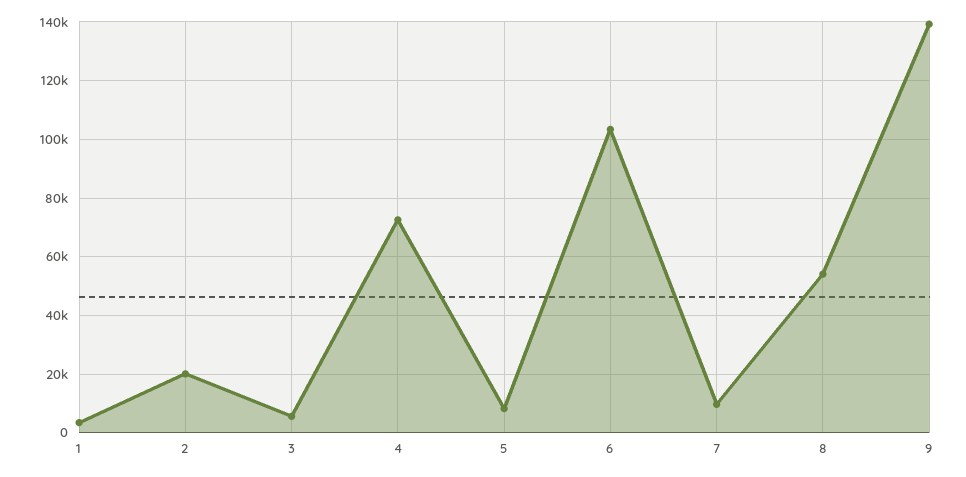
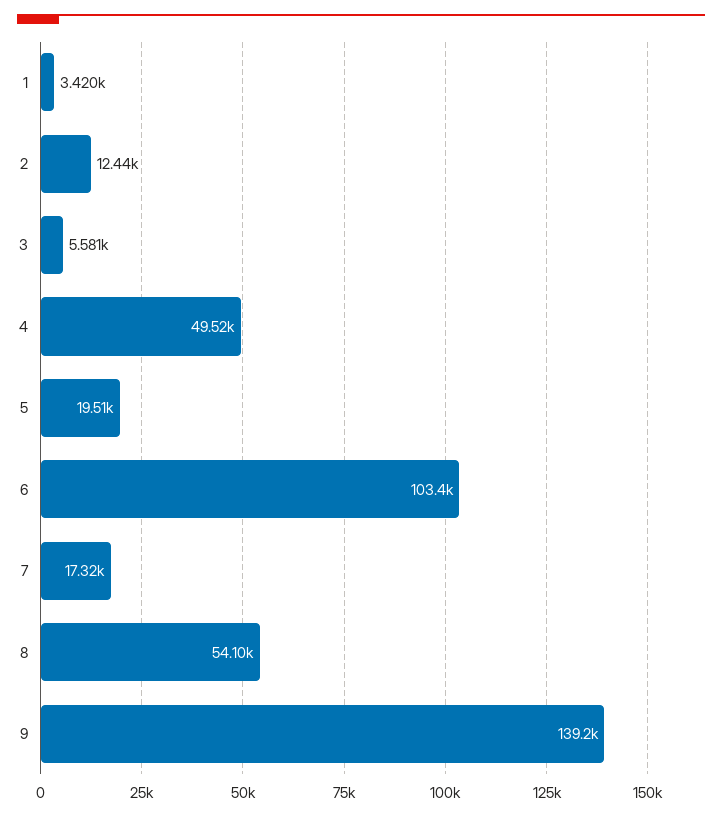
  {
    "1": 3420,
-   "2": 20000,
+   "2": 12440,
    "3": 5581,
-   "4": 72500,
+   "4": 49520,
-   "5": 7500,
+   "5": 19510,
    "6": 103400,
-   "7": 10000,
+   "7": 17320,
    "8": 54100,
    "9": 139200
  }

